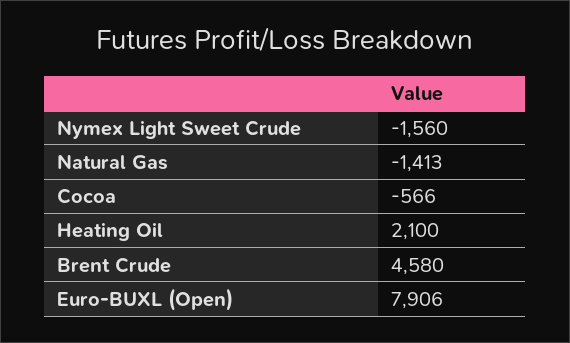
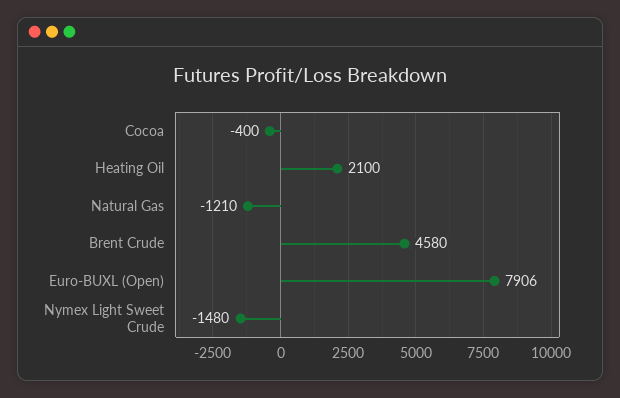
  {
-   "Nymex Light Sweet Crude": -1560,
+   "Nymex Light Sweet Crude": -1480,
-   "Natural Gas": -1413,
+   "Natural Gas": -1210,
-   "Cocoa": -566,
+   "Cocoa": -400,
    "Heating Oil": 2100,
    "Brent Crude": 4580,
    "Euro-BUXL (Open)": 7906
  }

